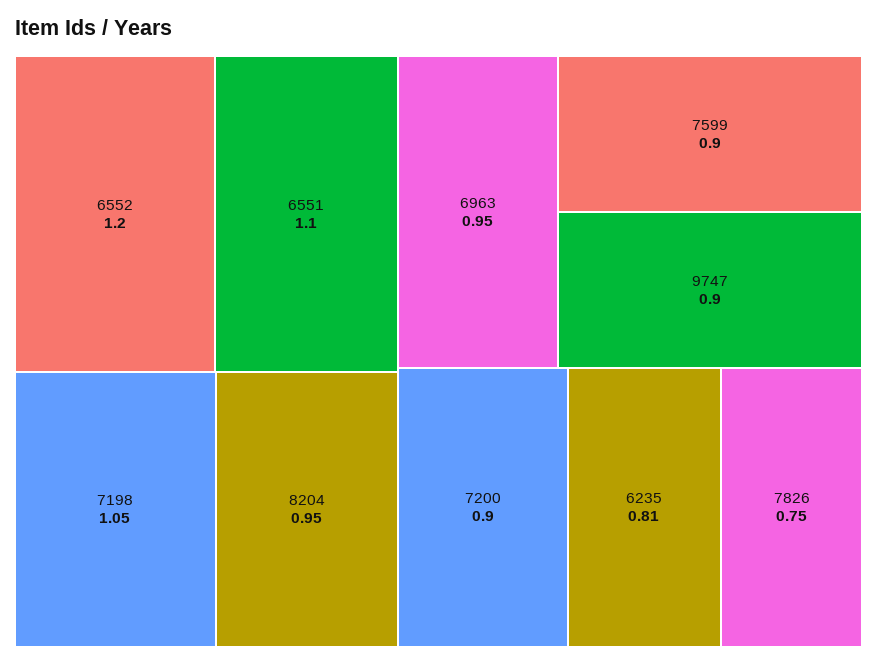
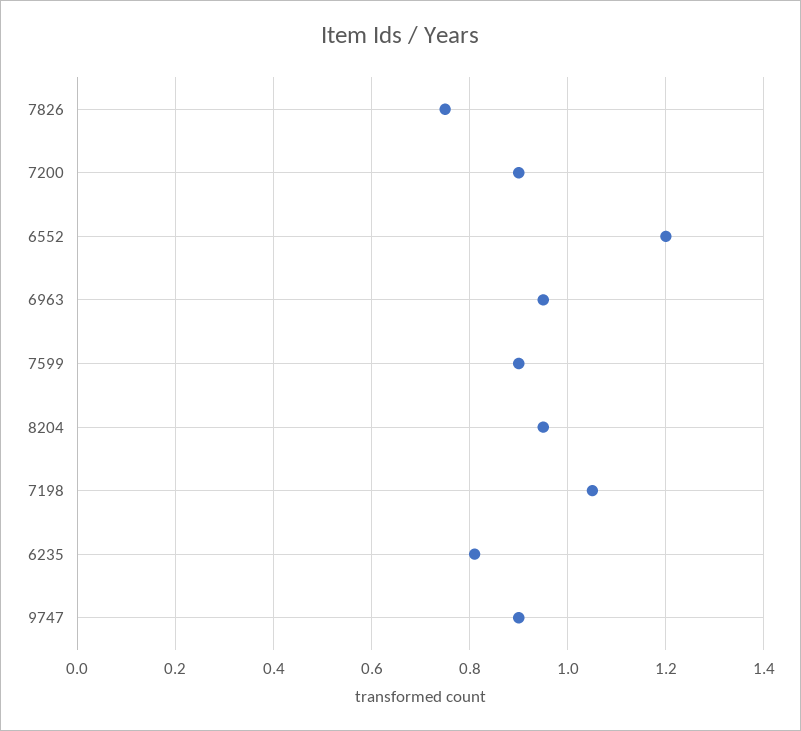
  {
    "6552": 1.2,
-   "6551": 1.1,
    "7198": 1.05,
    "8204": 0.95,
    "6963": 0.95,
    "7599": 0.9,
    "9747": 0.9,
    "7200": 0.9,
    "6235": 0.81,
    "7826": 0.75
  }

